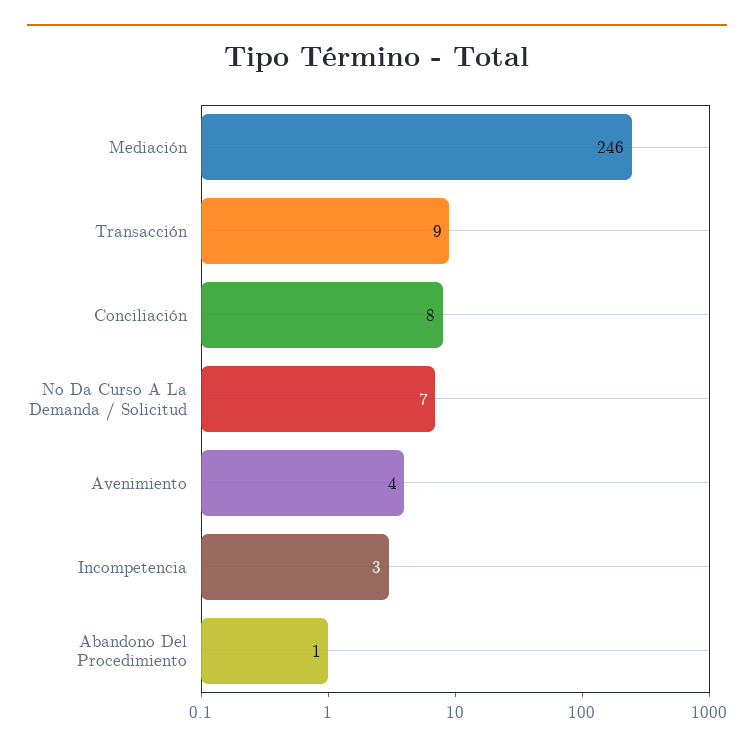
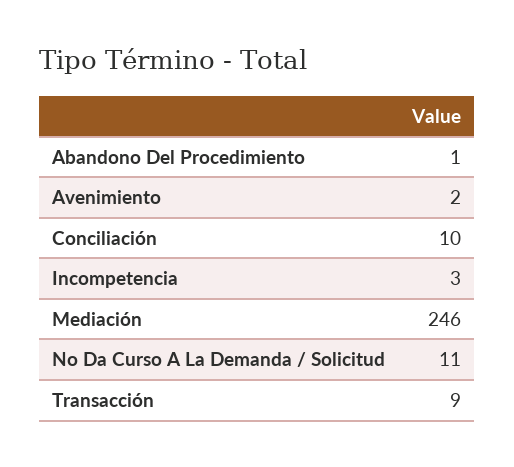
  {
    "Mediación": 246,
    "Transacción": 9,
-   "Conciliación": 8,
+   "Conciliación": 10,
-   "No Da Curso A La Demanda / Solicitud": 7,
+   "No Da Curso A La Demanda / Solicitud": 11,
-   "Avenimiento": 4,
+   "Avenimiento": 2,
    "Incompetencia": 3,
    "Abandono Del Procedimiento": 1
  }

